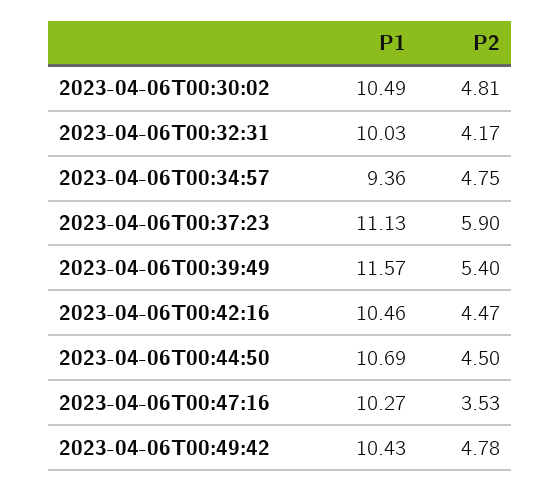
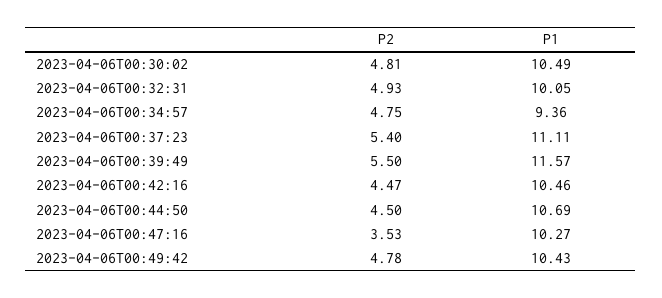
  {
    "P1": {
      "2023-04-06T00:30:02": 10.49,
-     "2023-04-06T00:32:31": 10.03,
+     "2023-04-06T00:32:31": 10.05,
      "2023-04-06T00:34:57": 9.36,
-     "2023-04-06T00:37:23": 11.13,
+     "2023-04-06T00:37:23": 11.11,
      "2023-04-06T00:39:49": 11.57,
      "2023-04-06T00:42:16": 10.46,
      "2023-04-06T00:44:50": 10.69,
      "2023-04-06T00:47:16": 10.27,
      "2023-04-06T00:49:42": 10.43
    },
    "P2": {
      "2023-04-06T00:30:02": 4.81,
-     "2023-04-06T00:32:31": 4.17,
+     "2023-04-06T00:32:31": 4.93,
      "2023-04-06T00:34:57": 4.75,
-     "2023-04-06T00:37:23": 5.9,
+     "2023-04-06T00:37:23": 5.4,
-     "2023-04-06T00:39:49": 5.4,
+     "2023-04-06T00:39:49": 5.5,
      "2023-04-06T00:42:16": 4.47,
      "2023-04-06T00:44:50": 4.5,
      "2023-04-06T00:47:16": 3.53,
      "2023-04-06T00:49:42": 4.78
    }
  }

